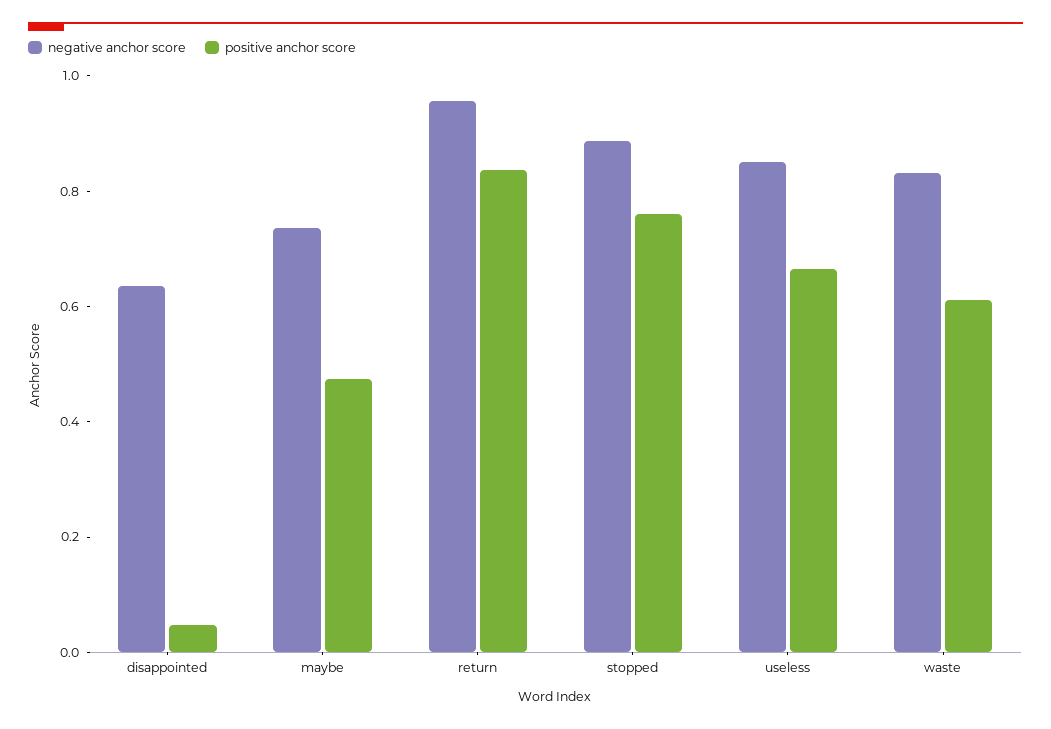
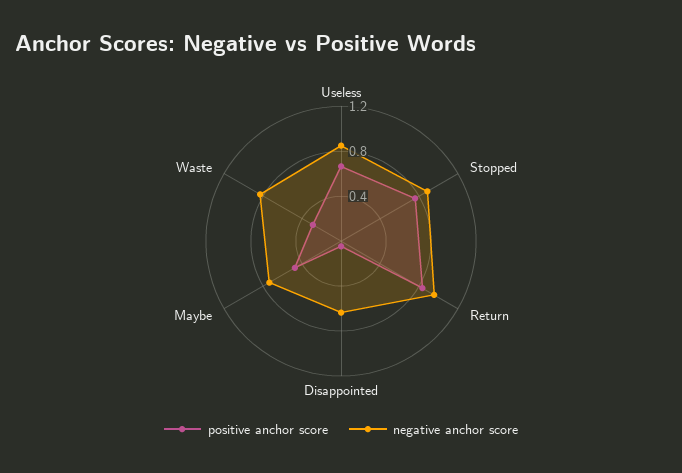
  {
    "negative anchor score": {
      "disappointed": 0.65,
      "maybe": 0.75,
      "return": 0.95,
      "stopped": 0.9,
      "useless": 0.85,
      "waste": 0.85
    },
    "positive anchor score": {
      "disappointed": 0.05,
      "maybe": 0.45,
      "return": 0.85,
      "stopped": 0.75,
      "useless": 0.65,
-     "waste": 0.6
+     "waste": 0.3
    }
  }

